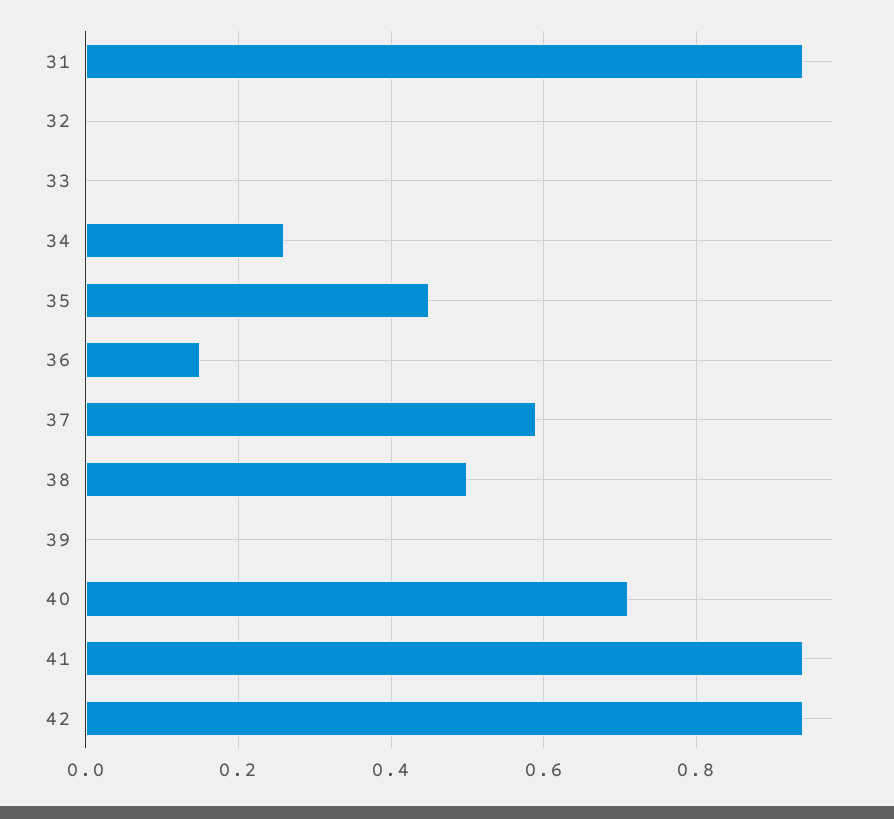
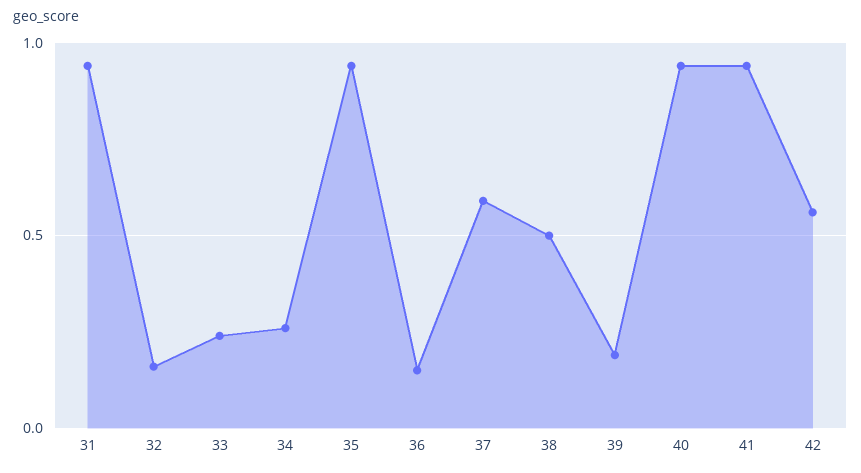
  {
    "31": 0.95,
-   "32": 0,
+   "32": 0.15,
-   "33": 0,
+   "33": 0.25,
    "34": 0.25,
-   "35": 0.45,
+   "35": 0.95,
    "36": 0.15,
    "37": 0.6,
    "38": 0.5,
-   "39": 0,
+   "39": 0.2,
-   "40": 0.7,
+   "40": 0.95,
    "41": 0.95,
-   "42": 0.95
+   "42": 0.55
  }

